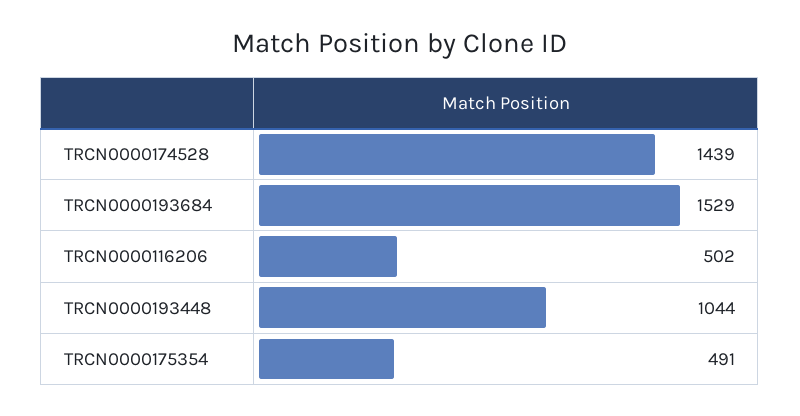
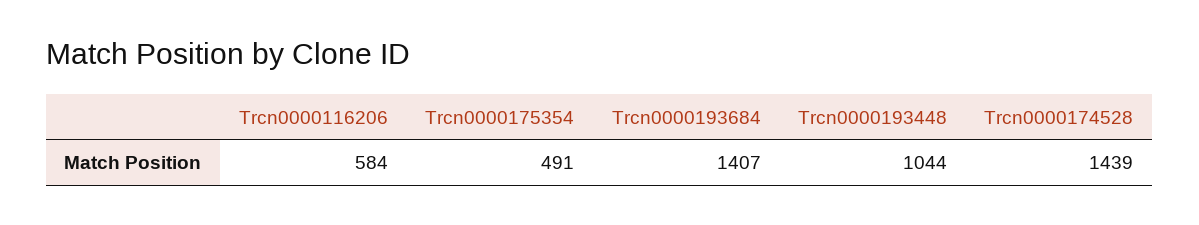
  {
    "TRCN0000174528": 1439,
-   "TRCN0000193684": 1529,
+   "TRCN0000193684": 1407,
-   "TRCN0000116206": 502,
+   "TRCN0000116206": 584,
    "TRCN0000193448": 1044,
    "TRCN0000175354": 491
  }

